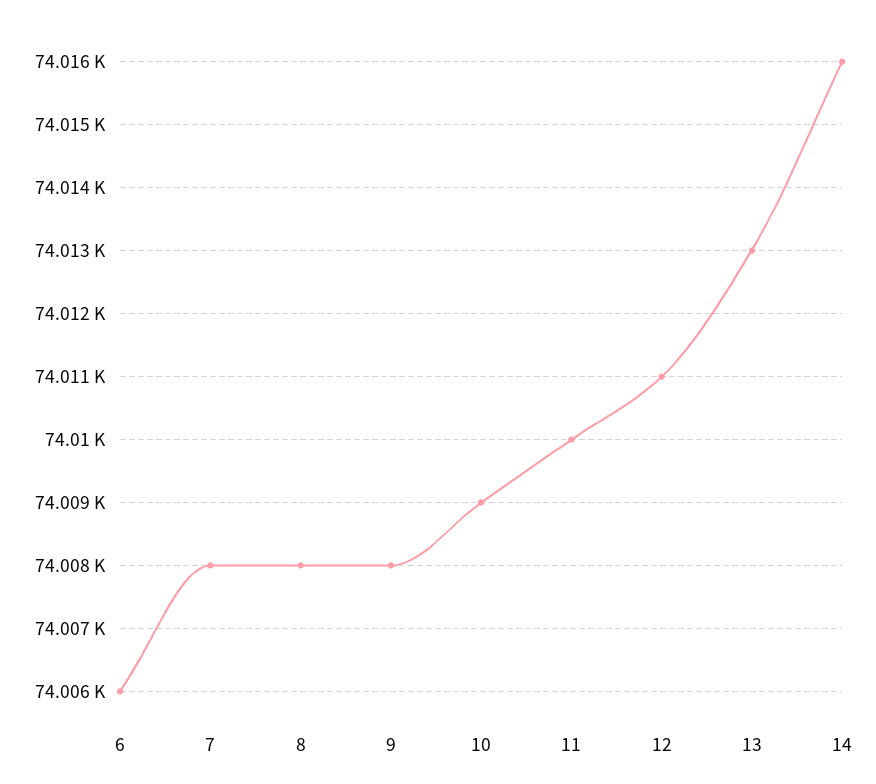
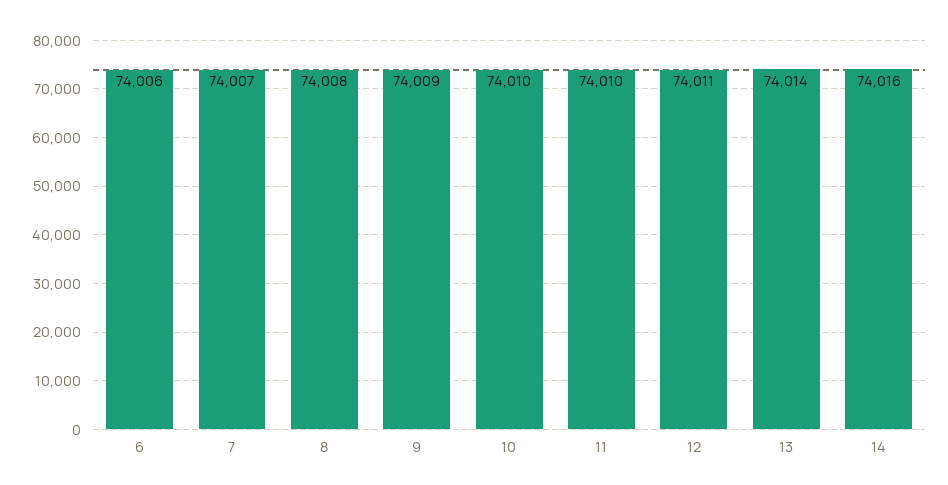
  {
    "6": 74006,
-   "7": 74008,
+   "7": 74007,
    "8": 74008,
-   "9": 74008,
+   "9": 74009,
-   "10": 74009,
+   "10": 74010,
    "11": 74010,
    "12": 74011,
-   "13": 74013,
+   "13": 74014,
    "14": 74016
  }

